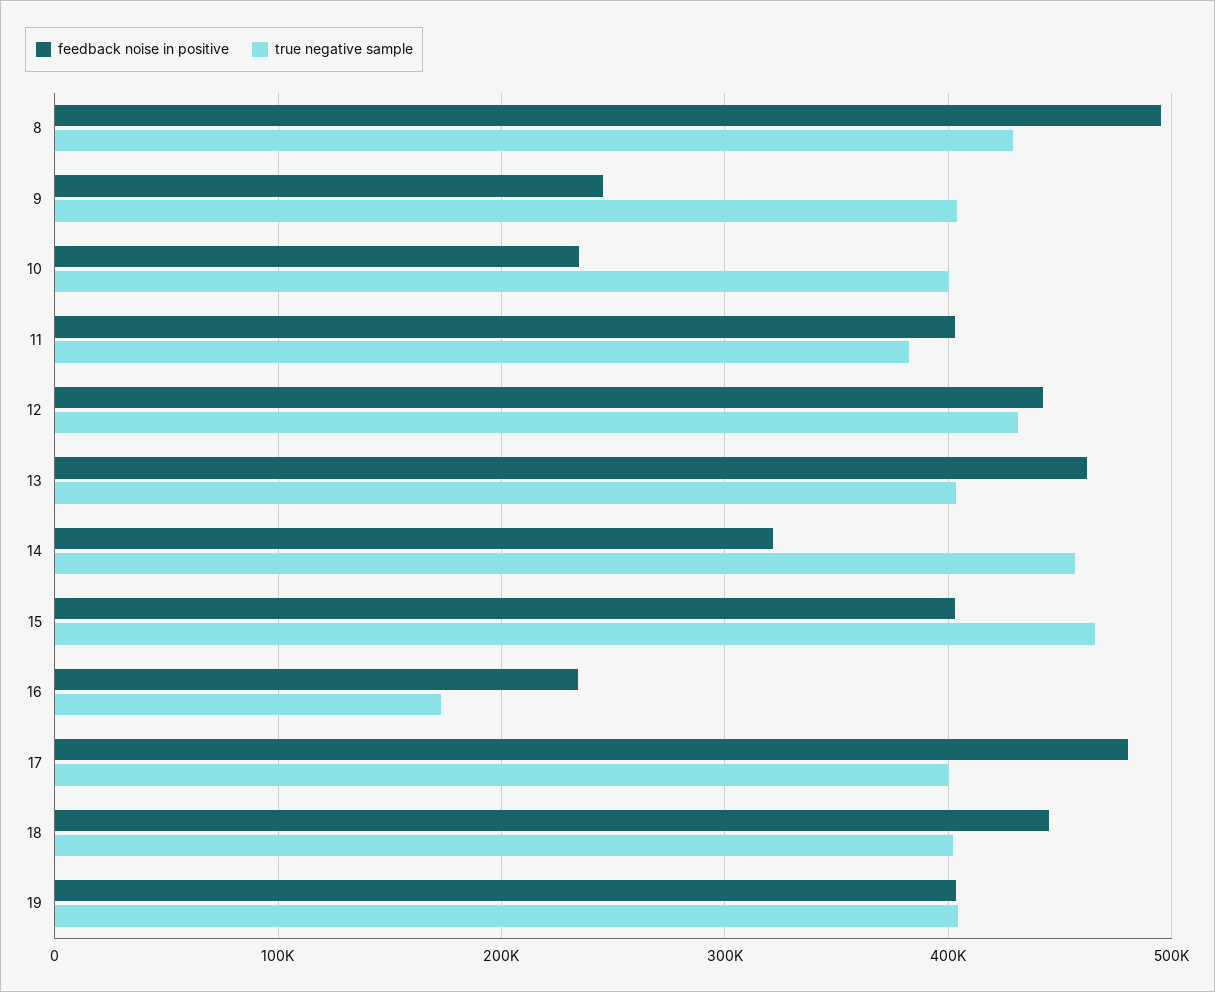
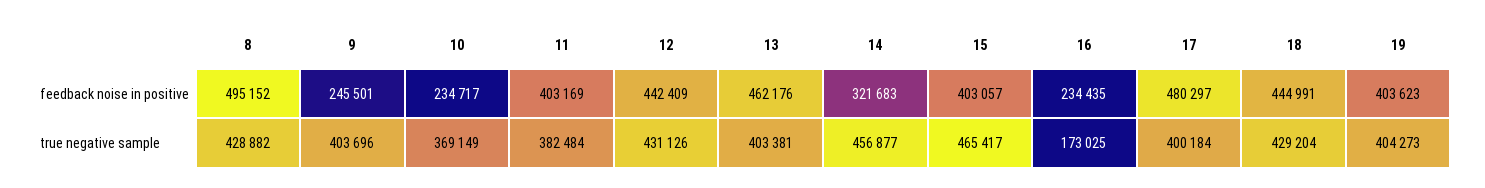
  {
    "feedback noise in positive": {
      "8": 495152,
      "9": 245501,
      "10": 234717,
      "11": 403169,
      "12": 442409,
      "13": 462176,
      "14": 321683,
      "15": 403057,
      "16": 234435,
      "17": 480297,
      "18": 444991,
      "19": 403623
    },
    "true negative sample": {
      "8": 428882,
      "9": 403696,
-     "10": 400000,
+     "10": 369149,
      "11": 382484,
      "12": 431126,
      "13": 403381,
      "14": 456877,
      "15": 465417,
      "16": 173025,
      "17": 400184,
-     "18": 400000,
+     "18": 429204,
      "19": 404273
    }
  }

